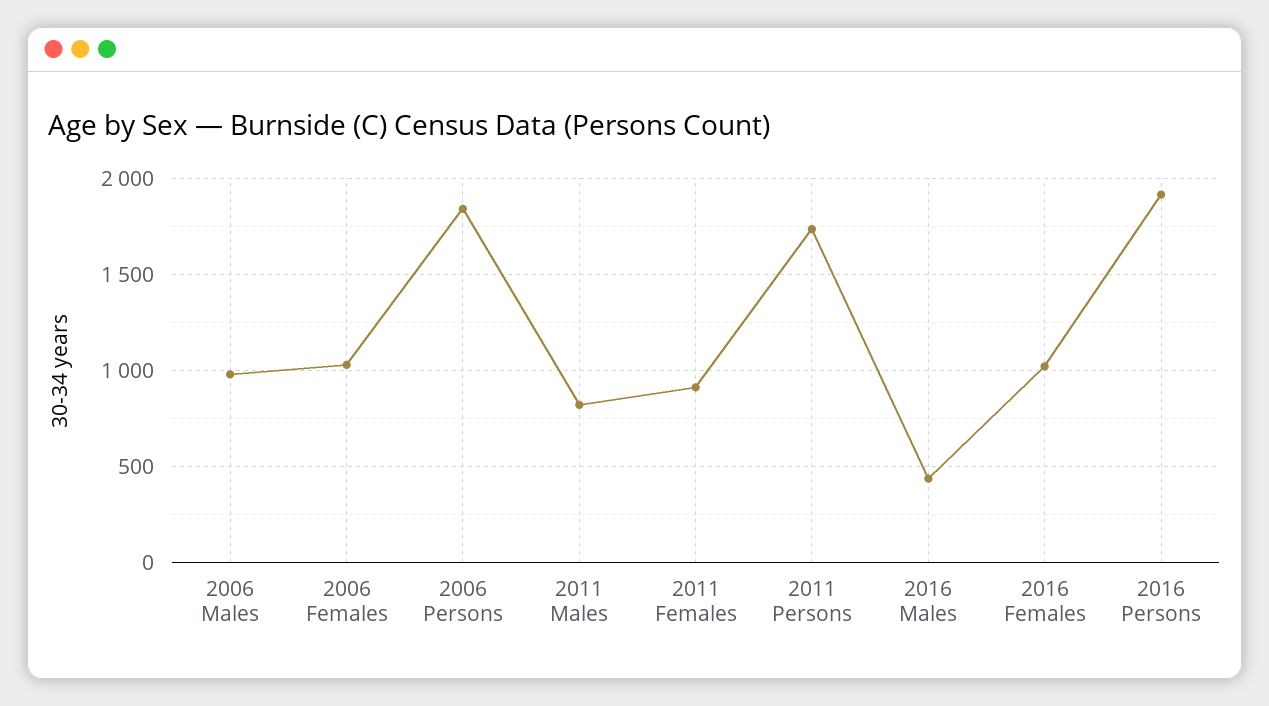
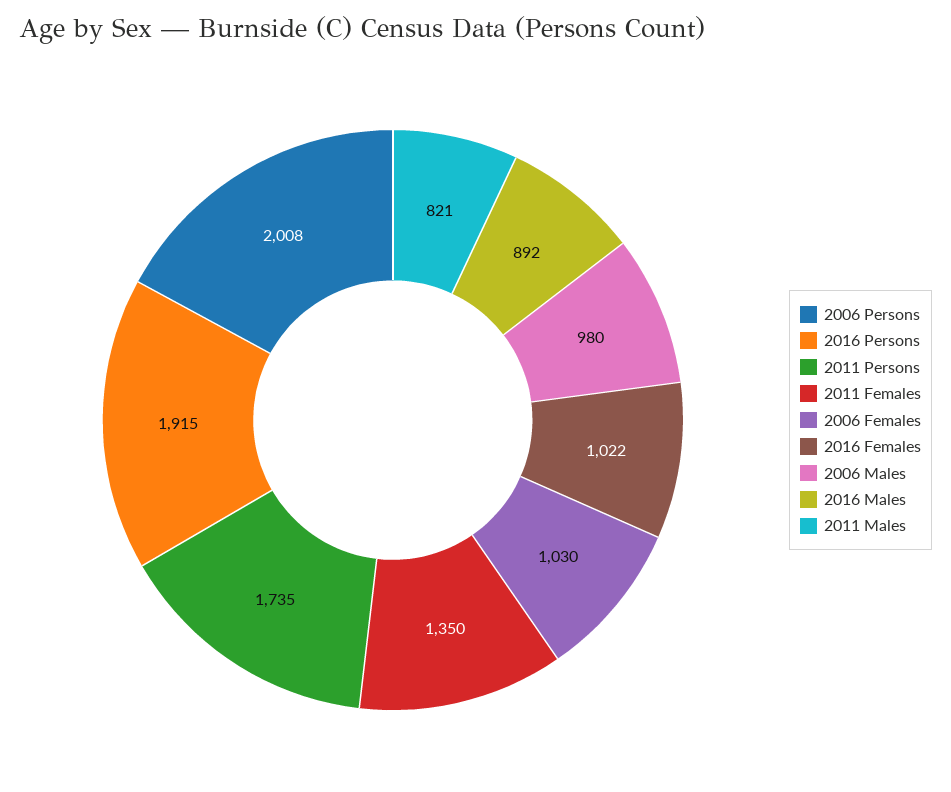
  {
    "2006 Males": 980,
    "2006 Females": 1030,
-   "2006 Persons": 1850,
+   "2006 Persons": 2008,
    "2011 Males": 821,
-   "2011 Females": 900,
+   "2011 Females": 1350,
    "2011 Persons": 1735,
-   "2016 Males": 450,
+   "2016 Males": 892,
    "2016 Females": 1022,
    "2016 Persons": 1915
  }

